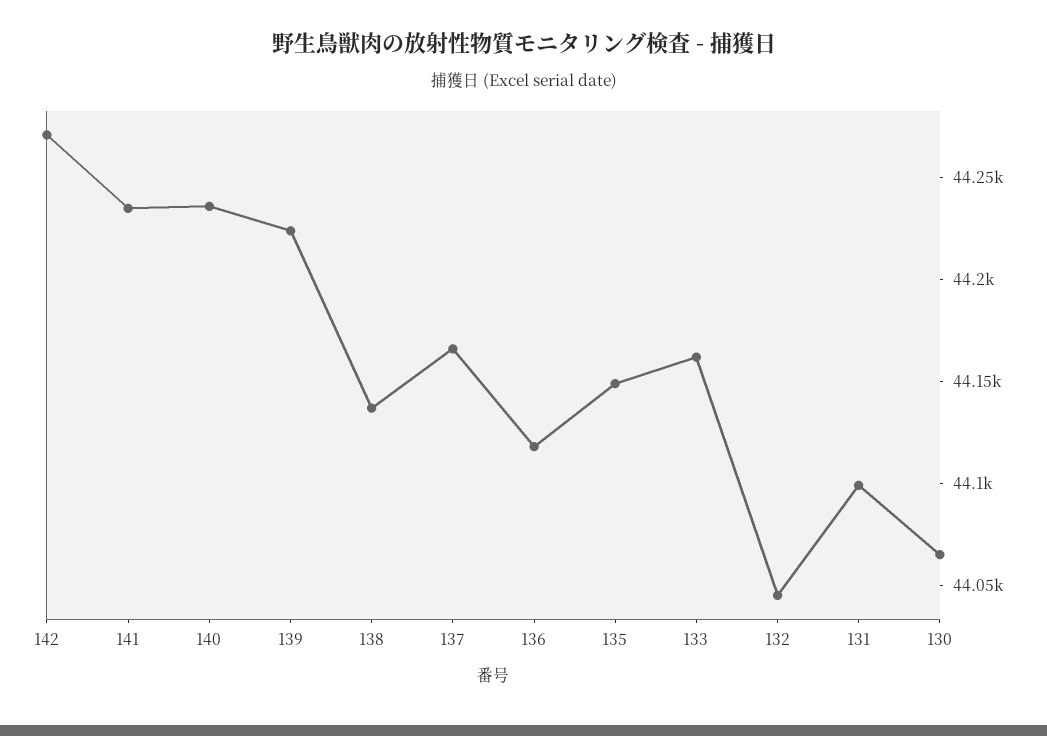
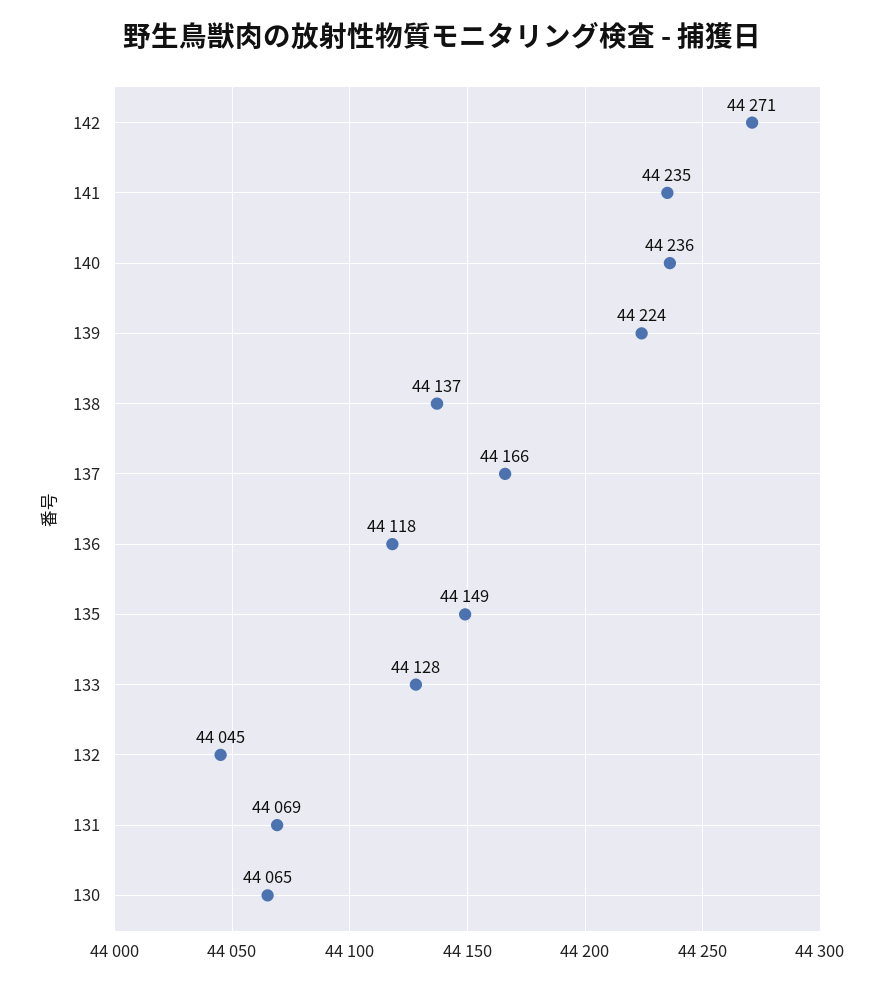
  {
    "142": 44271,
    "141": 44235,
    "140": 44236,
    "139": 44224,
    "138": 44137,
    "137": 44166,
    "136": 44118,
    "135": 44149,
-   "133": 44160,
+   "133": 44128,
    "132": 44045,
-   "131": 44100,
+   "131": 44069,
    "130": 44065
  }

